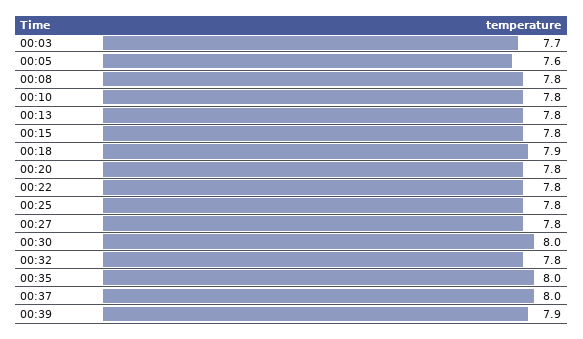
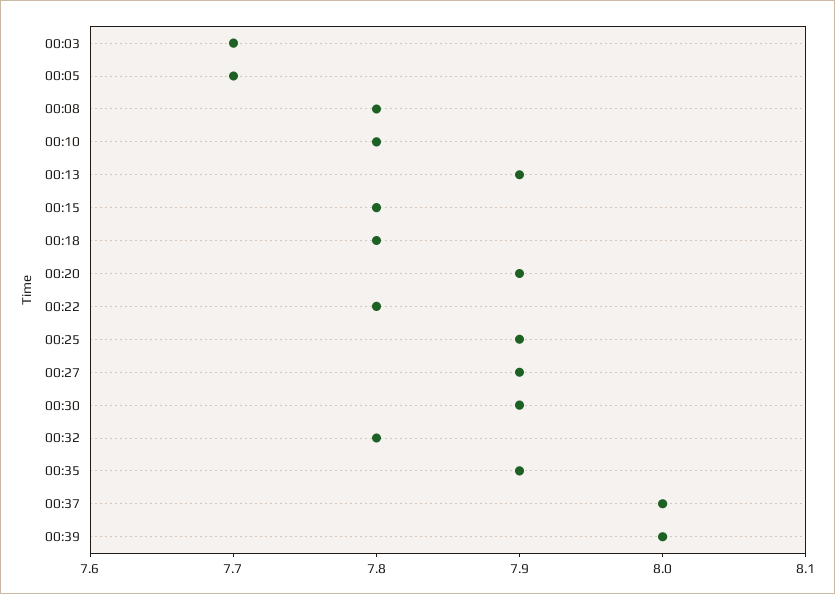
  {
    "00:03": 7.7,
-   "00:05": 7.6,
+   "00:05": 7.7,
    "00:08": 7.8,
    "00:10": 7.8,
-   "00:13": 7.8,
+   "00:13": 7.9,
    "00:15": 7.8,
-   "00:18": 7.9,
+   "00:18": 7.8,
-   "00:20": 7.8,
+   "00:20": 7.9,
    "00:22": 7.8,
-   "00:25": 7.8,
+   "00:25": 7.9,
-   "00:27": 7.8,
+   "00:27": 7.9,
-   "00:30": 8,
+   "00:30": 7.9,
    "00:32": 7.8,
-   "00:35": 8,
+   "00:35": 7.9,
    "00:37": 8,
-   "00:39": 7.9
+   "00:39": 8
  }

